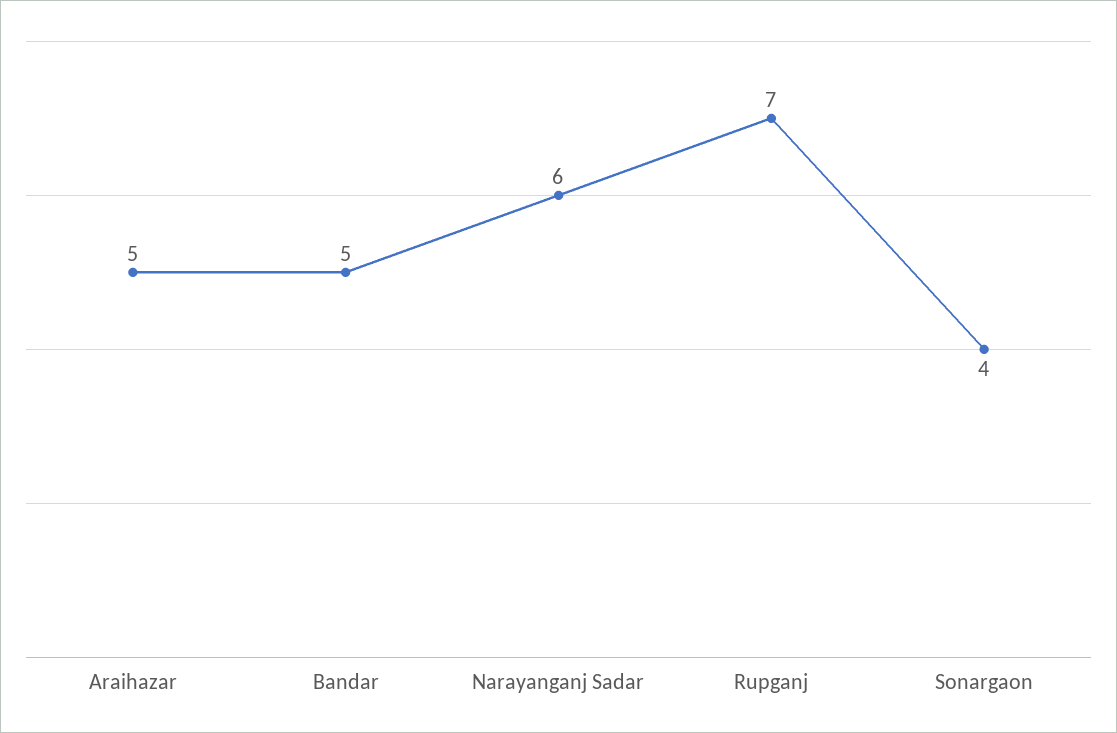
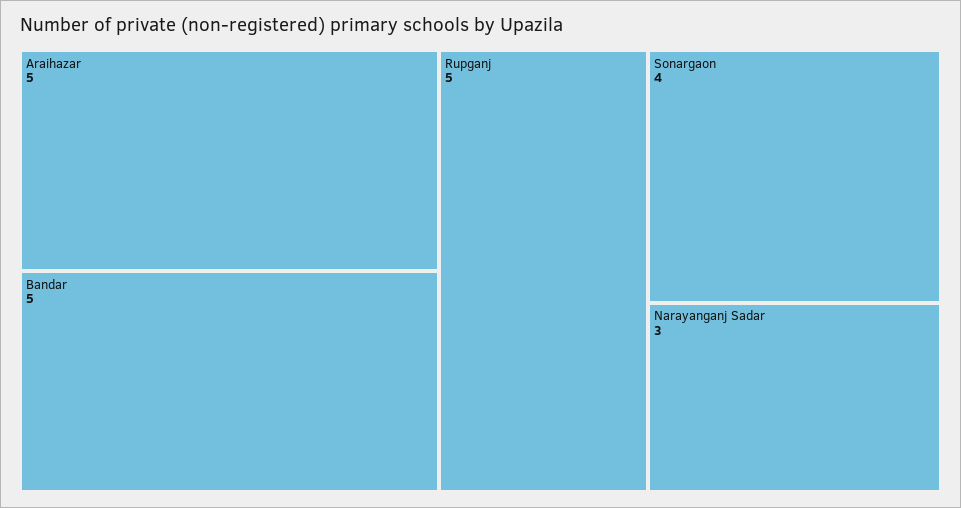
  {
    "Araihazar": 5,
    "Bandar": 5,
-   "Narayanganj Sadar": 6,
+   "Narayanganj Sadar": 3,
-   "Rupganj": 7,
+   "Rupganj": 5,
    "Sonargaon": 4
  }

